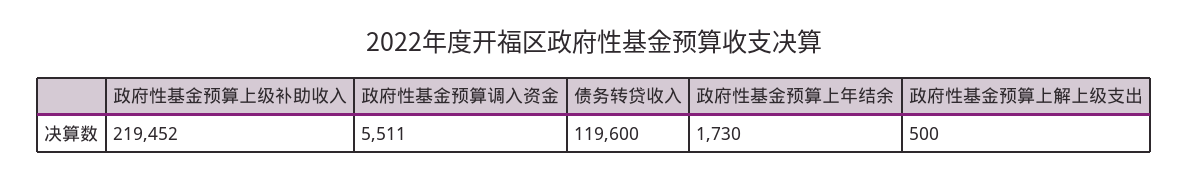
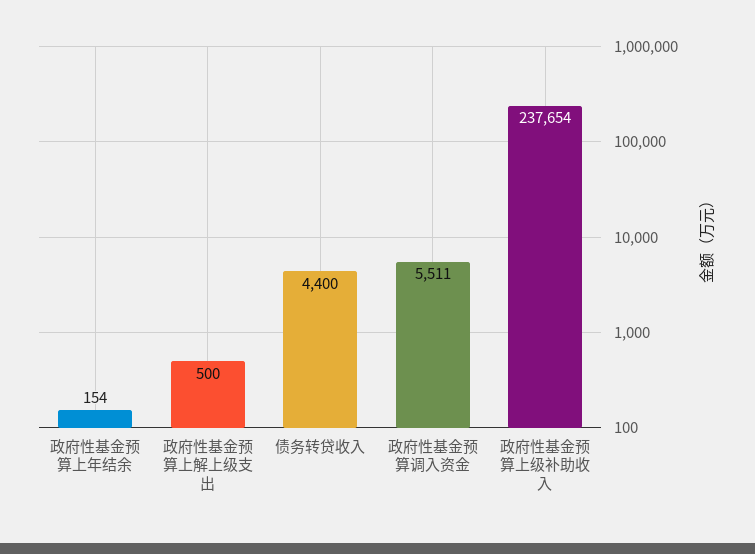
  {
-   "政府性基金预算上级补助收入": 219452,
+   "政府性基金预算上级补助收入": 237654,
    "政府性基金预算调入资金": 5511,
-   "债务转贷收入": 119600,
+   "债务转贷收入": 4400,
-   "政府性基金预算上年结余": 1730,
+   "政府性基金预算上年结余": 154,
    "政府性基金预算上解上级支出": 500
  }

